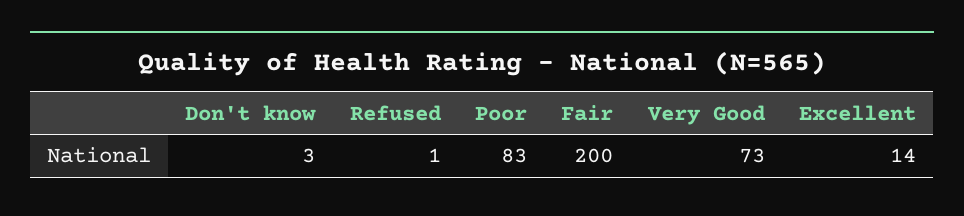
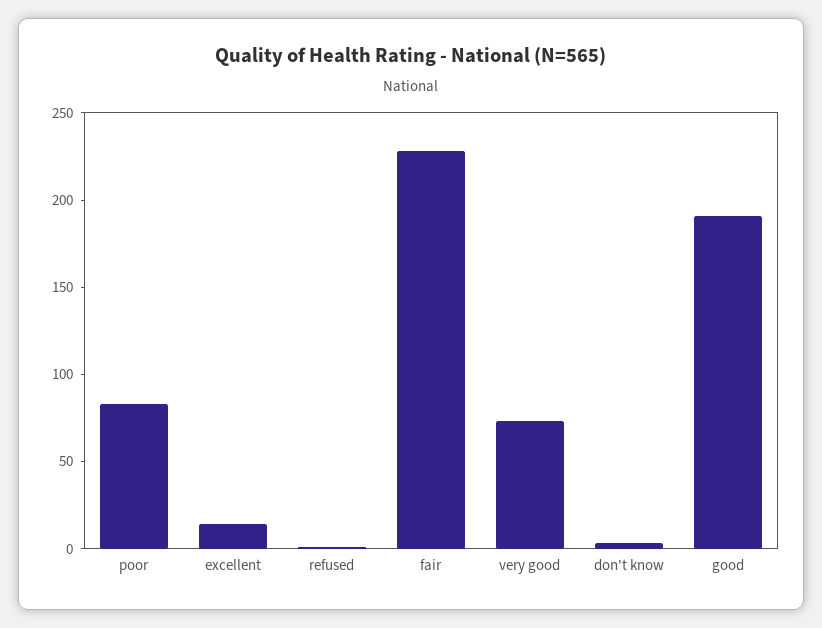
  {
    "Don't know": 3,
    "Refused": 1,
    "Poor": 83,
-   "Fair": 200,
+   "Fair": 230,
    "Very Good": 73,
-   "Excellent": 14
+   "Excellent": 14,
+   "good": 190
  }

